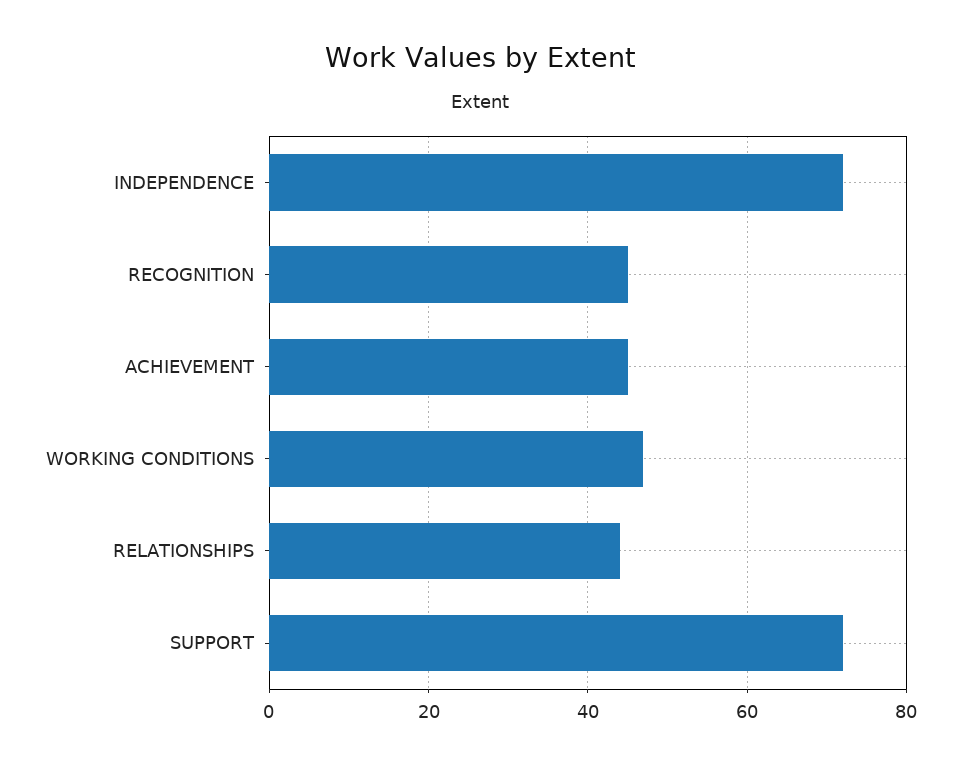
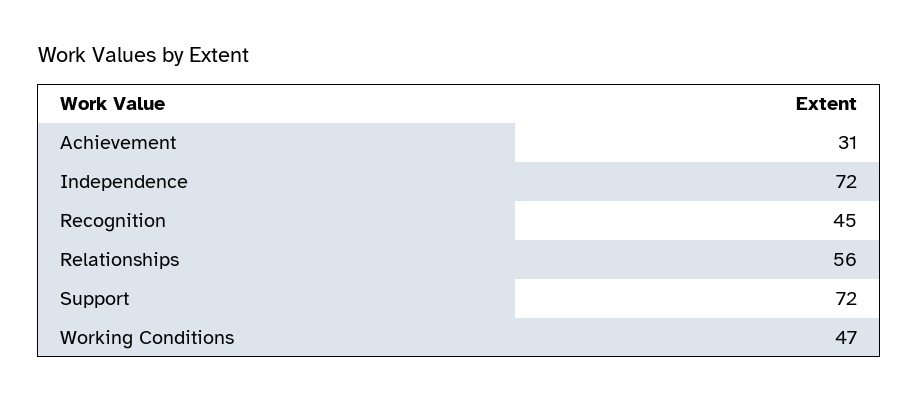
  {
    "INDEPENDENCE": 72,
    "RECOGNITION": 45,
-   "ACHIEVEMENT": 45,
+   "ACHIEVEMENT": 31,
    "WORKING CONDITIONS": 47,
-   "RELATIONSHIPS": 45,
+   "RELATIONSHIPS": 56,
    "SUPPORT": 72
  }

